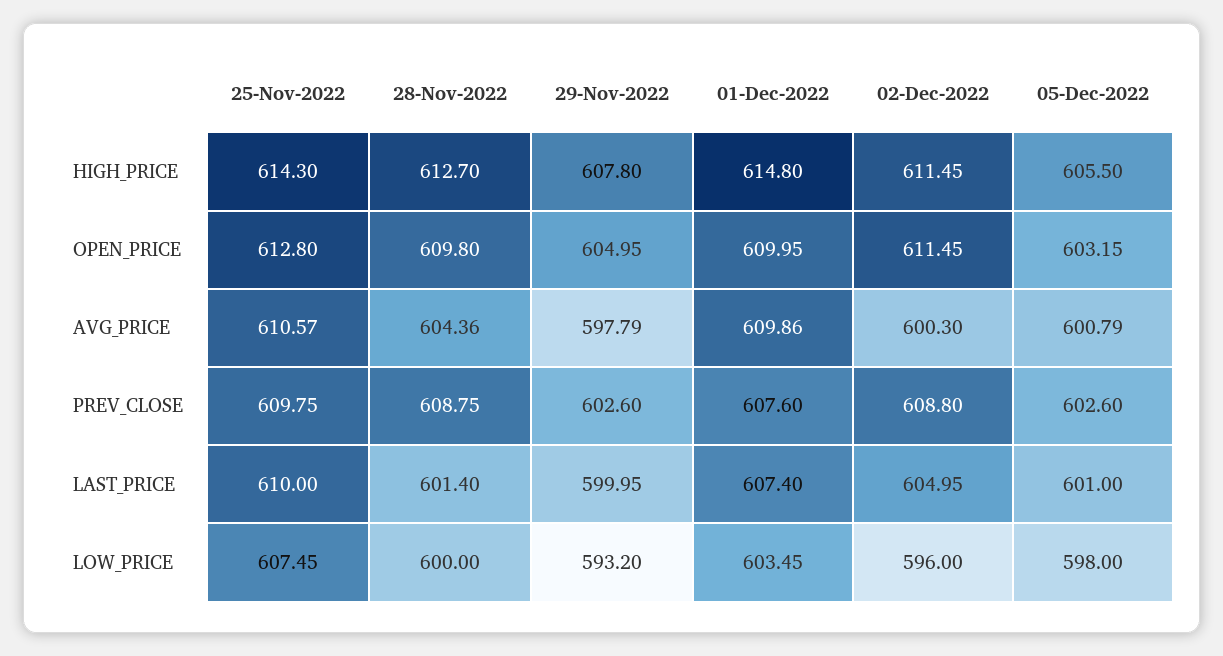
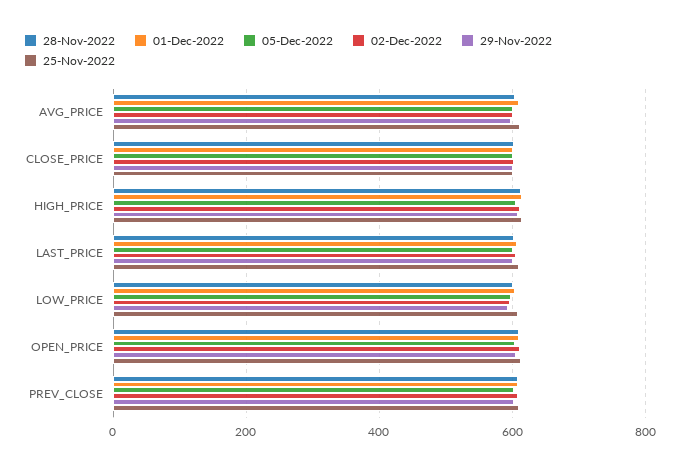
  {
    "25-Nov-2022": {
      "HIGH_PRICE": 614.3,
      "OPEN_PRICE": 612.8,
      "AVG_PRICE": 610.57,
      "PREV_CLOSE": 609.75,
      "LAST_PRICE": 610,
-     "LOW_PRICE": 607.45
+     "LOW_PRICE": 607.45,
+     "CLOSE_PRICE": 600
    },
    "28-Nov-2022": {
      "HIGH_PRICE": 612.7,
      "OPEN_PRICE": 609.8,
      "AVG_PRICE": 604.36,
      "PREV_CLOSE": 608.75,
      "LAST_PRICE": 601.4,
-     "LOW_PRICE": 600
+     "LOW_PRICE": 600,
+     "CLOSE_PRICE": 600
    },
    "29-Nov-2022": {
      "HIGH_PRICE": 607.8,
      "OPEN_PRICE": 604.95,
      "AVG_PRICE": 597.79,
      "PREV_CLOSE": 602.6,
      "LAST_PRICE": 599.95,
-     "LOW_PRICE": 593.2
+     "LOW_PRICE": 593.2,
+     "CLOSE_PRICE": 600
    },
    "01-Dec-2022": {
      "HIGH_PRICE": 614.8,
      "OPEN_PRICE": 609.95,
      "AVG_PRICE": 609.86,
      "PREV_CLOSE": 607.6,
      "LAST_PRICE": 607.4,
-     "LOW_PRICE": 603.45
+     "LOW_PRICE": 603.45,
+     "CLOSE_PRICE": 600
    },
    "02-Dec-2022": {
      "HIGH_PRICE": 611.45,
      "OPEN_PRICE": 611.45,
      "AVG_PRICE": 600.3,
      "PREV_CLOSE": 608.8,
      "LAST_PRICE": 604.95,
-     "LOW_PRICE": 596
+     "LOW_PRICE": 596,
+     "CLOSE_PRICE": 600
    },
    "05-Dec-2022": {
      "HIGH_PRICE": 605.5,
      "OPEN_PRICE": 603.15,
      "AVG_PRICE": 600.79,
      "PREV_CLOSE": 602.6,
      "LAST_PRICE": 601,
-     "LOW_PRICE": 598
+     "LOW_PRICE": 598,
+     "CLOSE_PRICE": 600
    }
  }

